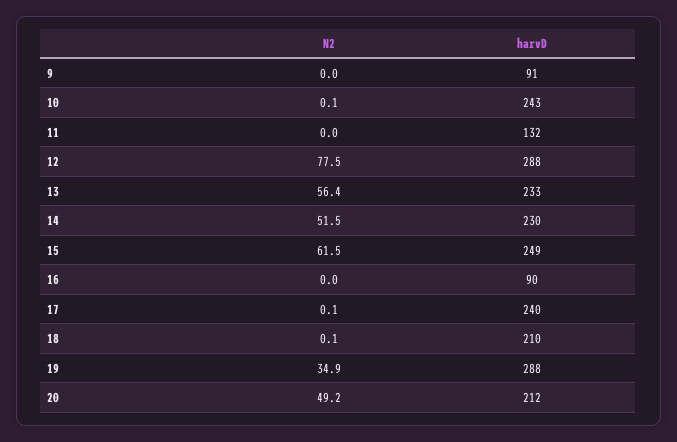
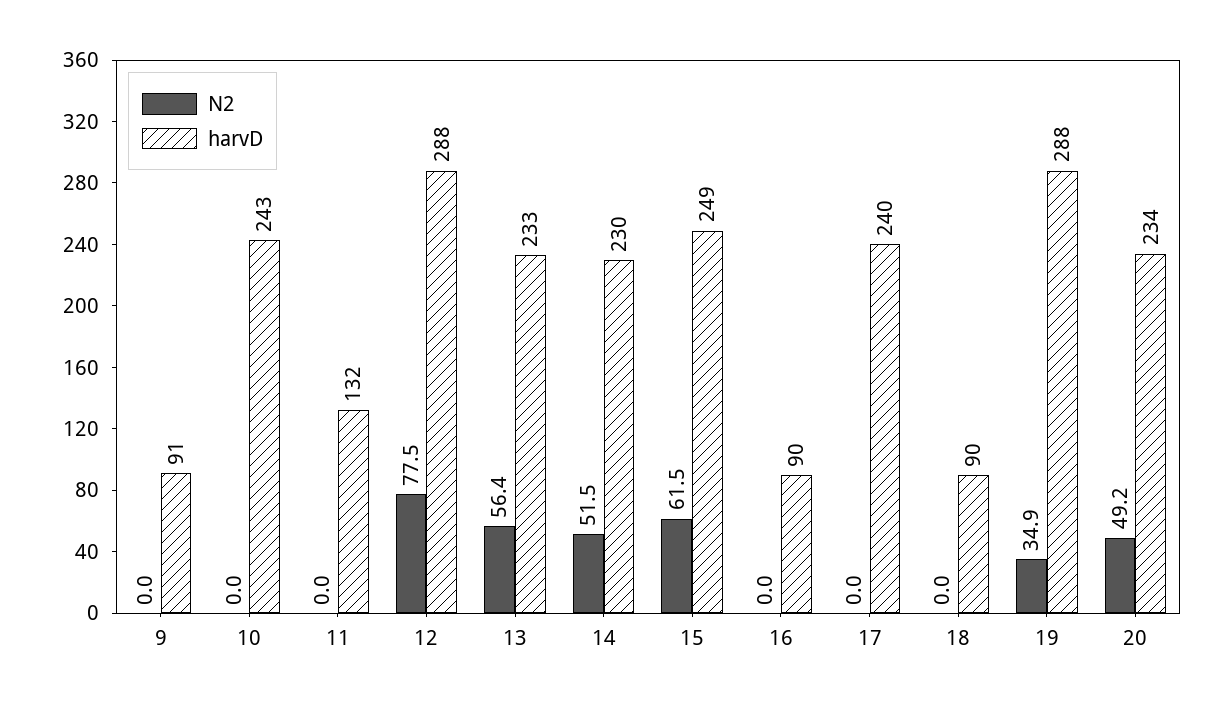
  {
    "N2": {
      "9": 0,
-     "10": 0.1,
+     "10": 0,
      "11": 0,
      "12": 77.5,
      "13": 56.4,
      "14": 51.5,
      "15": 61.5,
      "16": 0,
-     "17": 0.1,
+     "17": 0,
-     "18": 0.1,
+     "18": 0,
      "19": 34.9,
      "20": 49.2
    },
    "harvD": {
      "9": 91,
      "10": 243,
      "11": 132,
      "12": 288,
      "13": 233,
      "14": 230,
      "15": 249,
      "16": 90,
      "17": 240,
-     "18": 210,
+     "18": 90,
      "19": 288,
-     "20": 212
+     "20": 234
    }
  }

